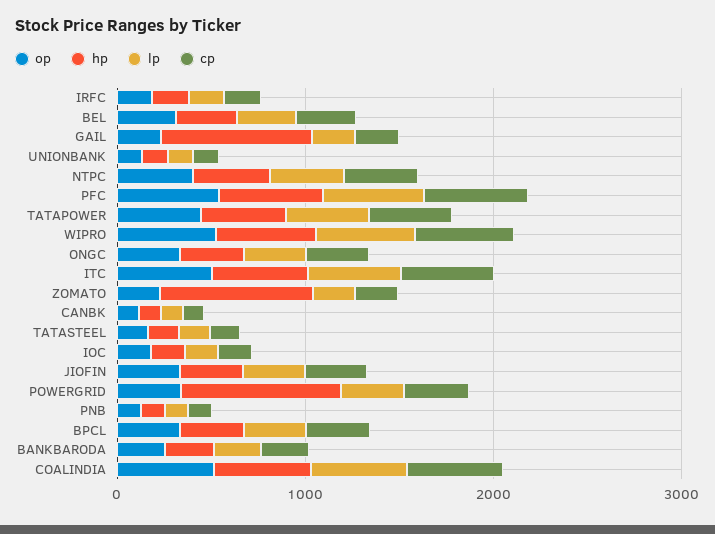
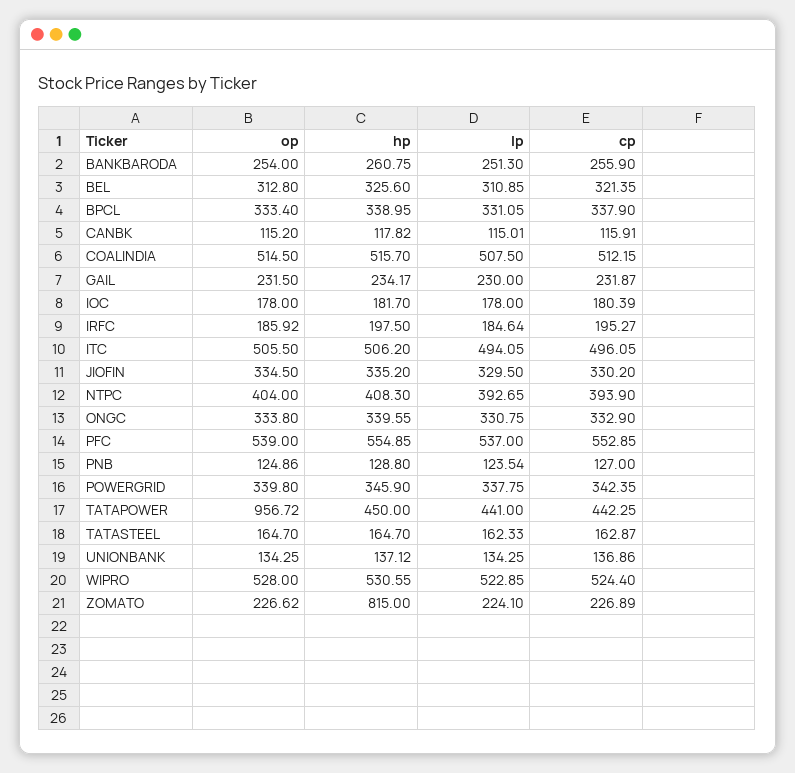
  {
    "op": {
      "IRFC": 185.92,
      "BEL": 312.8,
      "GAIL": 231.5,
      "UNIONBANK": 134.25,
      "NTPC": 404,
      "PFC": 539,
-     "TATAPOWER": 400,
+     "TATAPOWER": 956.72,
      "WIPRO": 528,
      "ONGC": 333.8,
      "ITC": 505.5,
      "ZOMATO": 226.62,
      "CANBK": 115.2,
      "TATASTEEL": 164.7,
      "IOC": 178,
      "JIOFIN": 334.5,
      "POWERGRID": 339.8,
      "PNB": 124.86,
      "BPCL": 333.4,
      "BANKBARODA": 254,
      "COALINDIA": 514.5
    },
    "hp": {
      "IRFC": 197.5,
      "BEL": 325.6,
-     "GAIL": 800,
+     "GAIL": 234.17,
      "UNIONBANK": 137.12,
      "NTPC": 408.3,
      "PFC": 554.85,
      "TATAPOWER": 450,
      "WIPRO": 530.55,
      "ONGC": 339.55,
      "ITC": 506.2,
      "ZOMATO": 815,
      "CANBK": 117.82,
      "TATASTEEL": 164.7,
      "IOC": 181.7,
      "JIOFIN": 335.2,
-     "POWERGRID": 800,
+     "POWERGRID": 345.9,
      "PNB": 128.8,
      "BPCL": 338.95,
      "BANKBARODA": 260.75,
      "COALINDIA": 515.7
    },
    "lp": {
      "IRFC": 184.64,
      "BEL": 310.85,
      "GAIL": 230,
      "UNIONBANK": 134.25,
      "NTPC": 392.65,
      "PFC": 537,
      "TATAPOWER": 441,
      "WIPRO": 522.85,
      "ONGC": 330.75,
      "ITC": 494.05,
      "ZOMATO": 224.1,
      "CANBK": 115.01,
      "TATASTEEL": 162.33,
      "IOC": 178,
      "JIOFIN": 329.5,
      "POWERGRID": 337.75,
      "PNB": 123.54,
      "BPCL": 331.05,
      "BANKBARODA": 251.3,
      "COALINDIA": 507.5
    },
    "cp": {
      "IRFC": 195.27,
      "BEL": 321.35,
      "GAIL": 231.87,
      "UNIONBANK": 136.86,
      "NTPC": 393.9,
      "PFC": 552.85,
      "TATAPOWER": 442.25,
      "WIPRO": 524.4,
      "ONGC": 332.9,
      "ITC": 496.05,
      "ZOMATO": 226.89,
      "CANBK": 115.91,
      "TATASTEEL": 162.87,
      "IOC": 180.39,
      "JIOFIN": 330.2,
      "POWERGRID": 342.35,
      "PNB": 127,
      "BPCL": 337.9,
      "BANKBARODA": 255.9,
      "COALINDIA": 512.15
    }
  }

